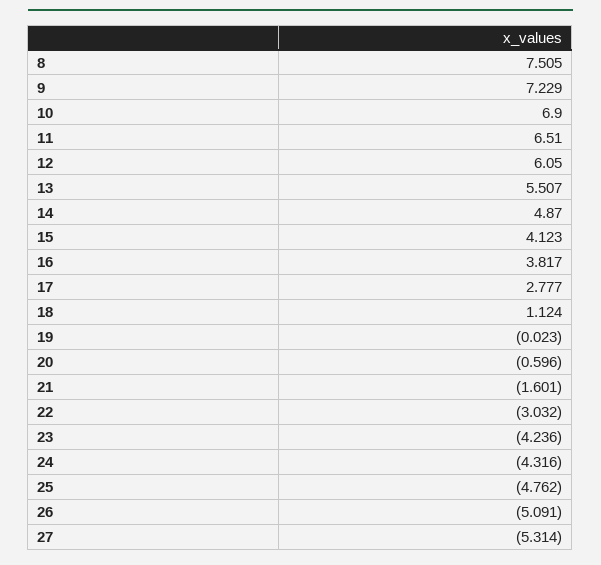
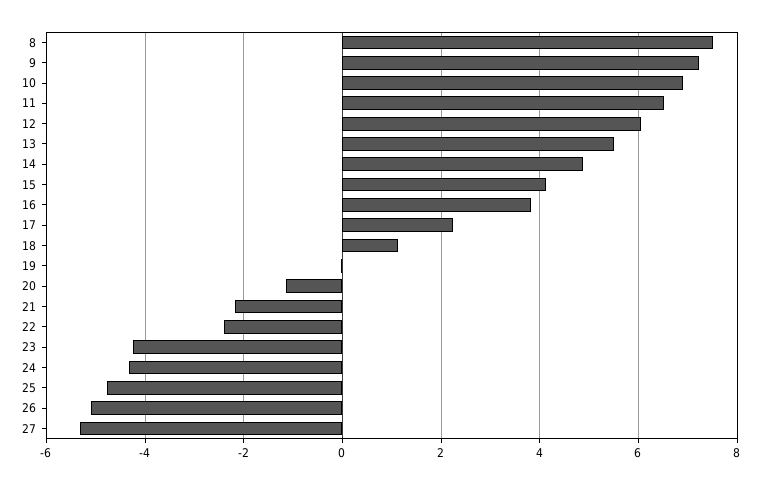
  {
    "8": 7.505,
    "9": 7.229,
    "10": 6.9,
    "11": 6.51,
    "12": 6.05,
    "13": 5.507,
    "14": 4.87,
    "15": 4.123,
    "16": 3.817,
-   "17": 2.777,
+   "17": 2.2,
    "18": 1.124,
    "19": -0.023,
-   "20": -0.596,
+   "20": -1.2,
-   "21": -1.601,
+   "21": -2.2,
-   "22": -3.032,
+   "22": -2.4,
    "23": -4.236,
    "24": -4.316,
    "25": -4.762,
    "26": -5.091,
    "27": -5.314
  }

